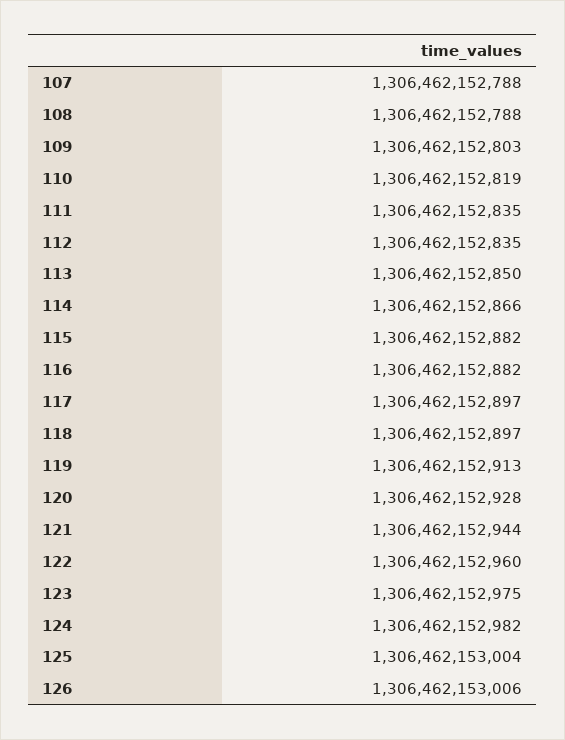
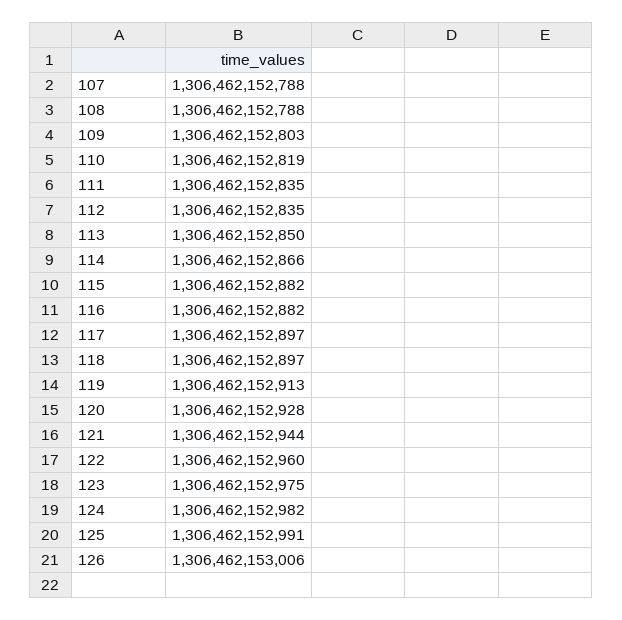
  {
    "107": 1306462152788,
    "108": 1306462152788,
    "109": 1306462152803,
    "110": 1306462152819,
    "111": 1306462152835,
    "112": 1306462152835,
    "113": 1306462152850,
    "114": 1306462152866,
    "115": 1306462152882,
    "116": 1306462152882,
    "117": 1306462152897,
    "118": 1306462152897,
    "119": 1306462152913,
    "120": 1306462152928,
    "121": 1306462152944,
    "122": 1306462152960,
    "123": 1306462152975,
    "124": 1306462152982,
-   "125": 1306462153004,
+   "125": 1306462152991,
    "126": 1306462153006
  }

